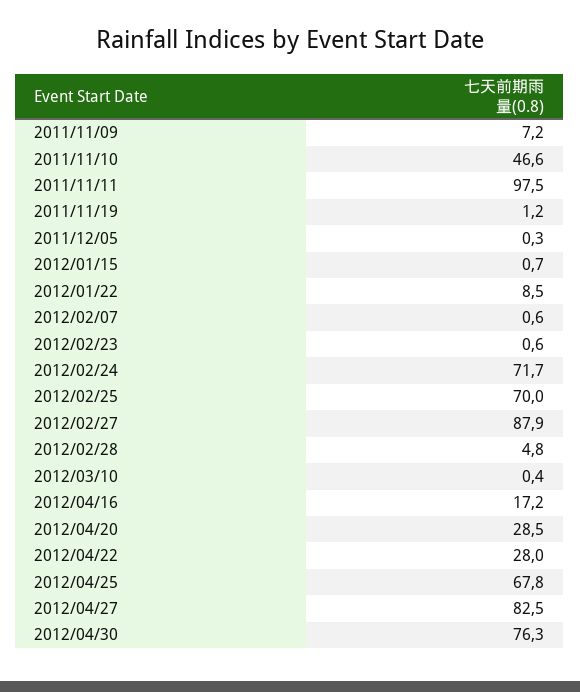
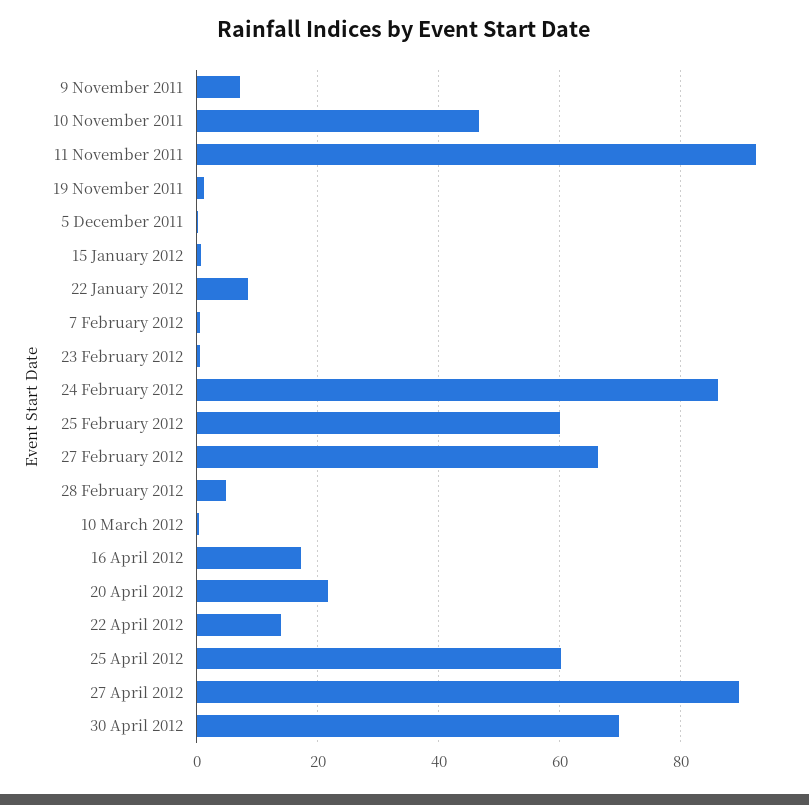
  {
    "2011/11/09": 7.2,
    "2011/11/10": 46.6,
-   "2011/11/11": 97.5,
+   "2011/11/11": 92,
    "2011/11/19": 1.2,
    "2011/12/05": 0.3,
    "2012/01/15": 0.7,
    "2012/01/22": 8.5,
    "2012/02/07": 0.6,
    "2012/02/23": 0.6,
-   "2012/02/24": 71.7,
+   "2012/02/24": 86,
-   "2012/02/25": 70,
+   "2012/02/25": 60,
-   "2012/02/27": 87.9,
+   "2012/02/27": 66,
    "2012/02/28": 4.8,
    "2012/03/10": 0.4,
    "2012/04/16": 17.2,
-   "2012/04/20": 28.5,
+   "2012/04/20": 22,
-   "2012/04/22": 28,
+   "2012/04/22": 14,
-   "2012/04/25": 67.8,
+   "2012/04/25": 60,
-   "2012/04/27": 82.5,
+   "2012/04/27": 90,
-   "2012/04/30": 76.3
+   "2012/04/30": 70
  }

